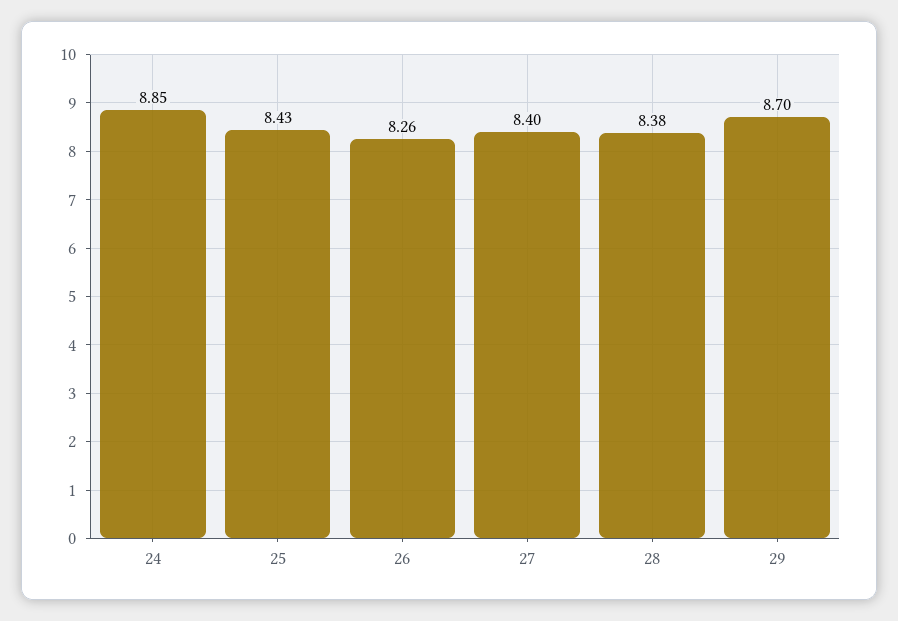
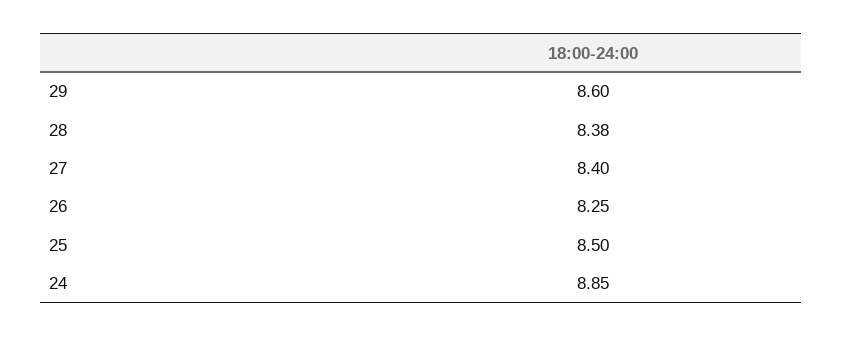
  {
    "24": 8.85,
-   "25": 8.43,
+   "25": 8.5,
-   "26": 8.26,
+   "26": 8.25,
    "27": 8.4,
    "28": 8.38,
-   "29": 8.7
+   "29": 8.6
  }

